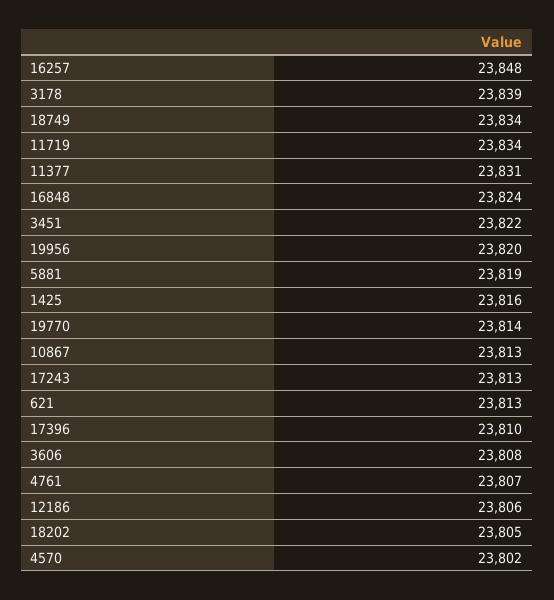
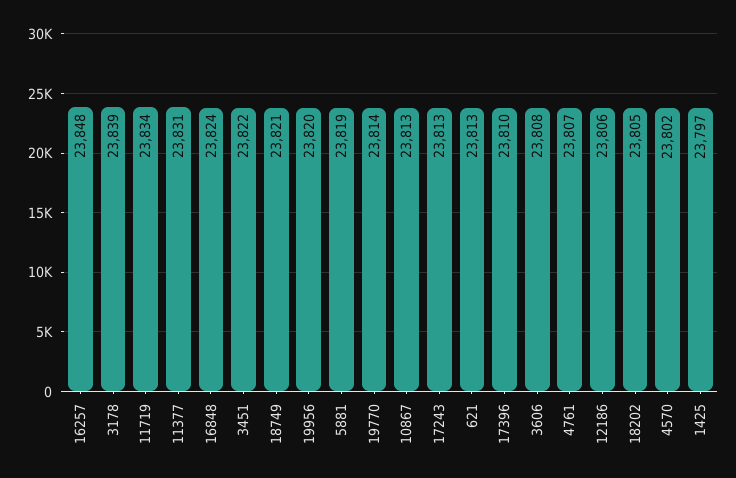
  {
    "16257": 23848,
    "3178": 23839,
-   "18749": 23834,
+   "18749": 23821,
    "11719": 23834,
    "11377": 23831,
    "16848": 23824,
    "3451": 23822,
    "19956": 23820,
    "5881": 23819,
-   "1425": 23816,
+   "1425": 23797,
    "19770": 23814,
    "10867": 23813,
    "17243": 23813,
    "621": 23813,
    "17396": 23810,
    "3606": 23808,
    "4761": 23807,
    "12186": 23806,
    "18202": 23805,
    "4570": 23802
  }

